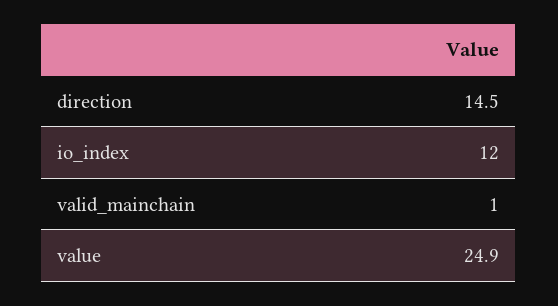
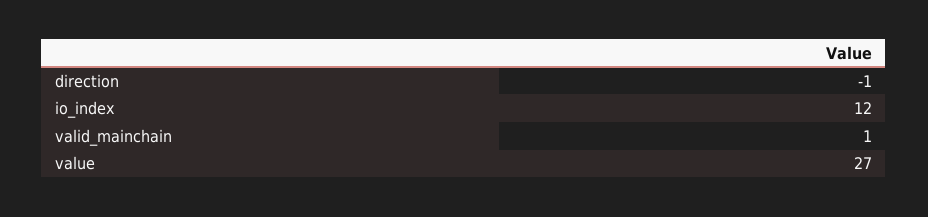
  {
-   "direction": 14.5,
+   "direction": -1,
    "io_index": 12,
    "valid_mainchain": 1,
-   "value": 24.9
+   "value": 27
  }

